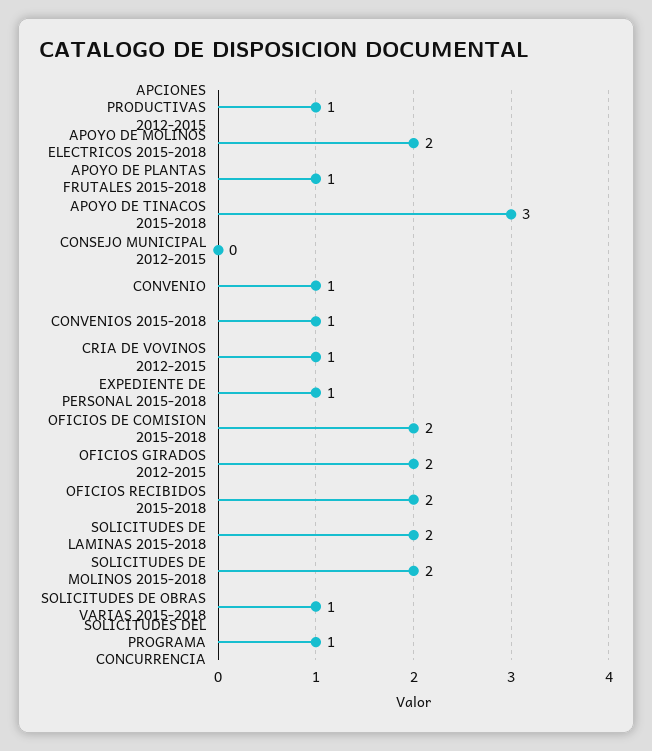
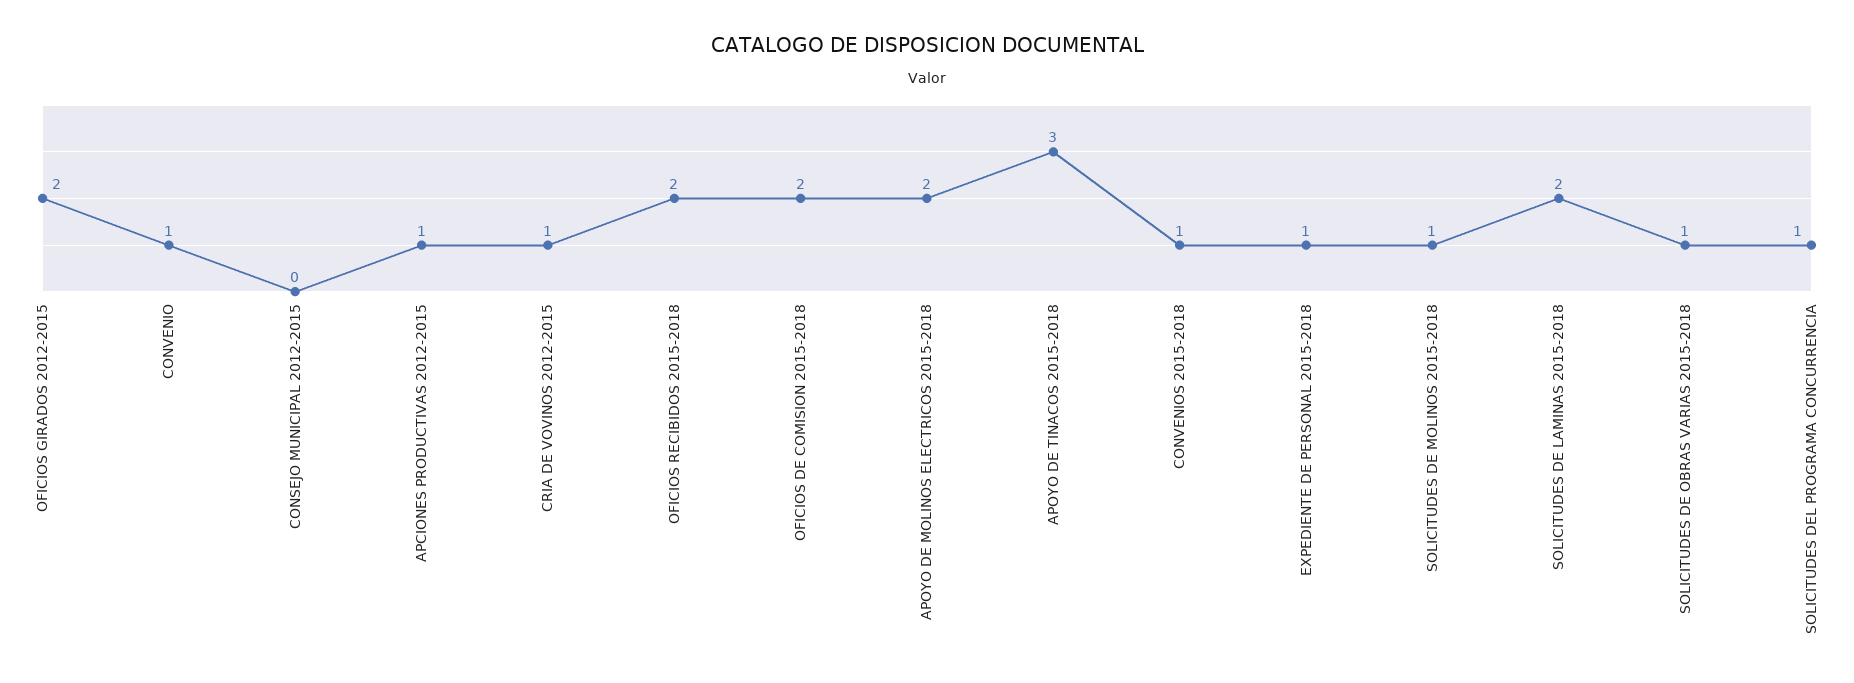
  {
    "APCIONES PRODUCTIVAS 2012-2015": 1,
    "APOYO DE MOLINOS ELECTRICOS 2015-2018": 2,
-   "APOYO DE PLANTAS FRUTALES 2015-2018": 1,
    "APOYO DE TINACOS 2015-2018": 3,
    "CONSEJO MUNICIPAL 2012-2015": 0,
    "CONVENIO": 1,
    "CONVENIOS 2015-2018": 1,
    "CRIA DE VOVINOS 2012-2015": 1,
    "EXPEDIENTE DE PERSONAL 2015-2018": 1,
    "OFICIOS DE COMISION 2015-2018": 2,
    "OFICIOS GIRADOS 2012-2015": 2,
    "OFICIOS RECIBIDOS 2015-2018": 2,
    "SOLICITUDES DE LAMINAS 2015-2018": 2,
-   "SOLICITUDES DE MOLINOS 2015-2018": 2,
+   "SOLICITUDES DE MOLINOS 2015-2018": 1,
    "SOLICITUDES DE OBRAS VARIAS 2015-2018": 1,
    "SOLICITUDES DEL PROGRAMA CONCURRENCIA": 1
  }

